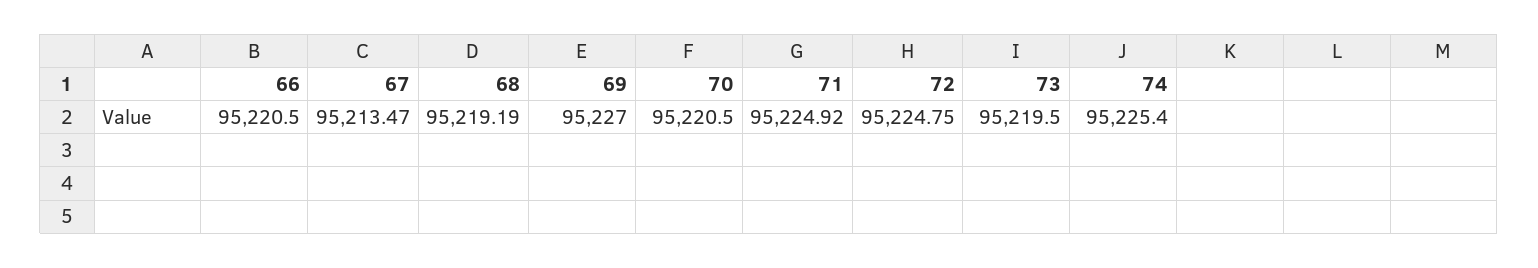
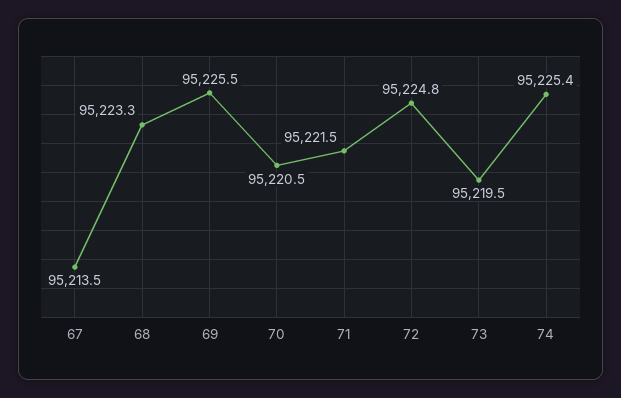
  {
-   "66": 95220.5,
    "67": 95213.47,
-   "68": 95219.19,
+   "68": 95223.3,
-   "69": 95227,
+   "69": 95225.5,
    "70": 95220.5,
-   "71": 95224.92,
+   "71": 95221.5,
    "72": 95224.75,
    "73": 95219.5,
    "74": 95225.4
  }

